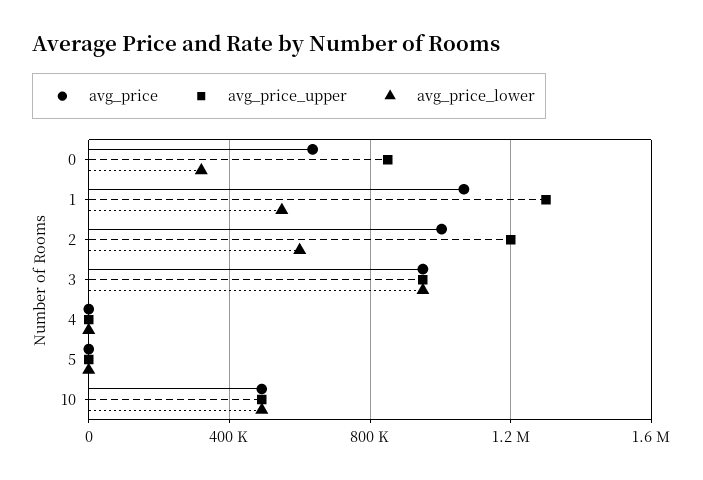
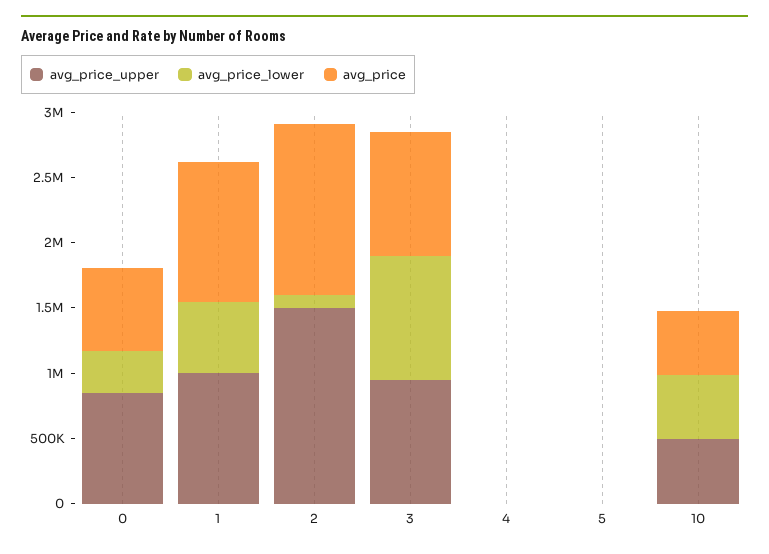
  {
    "avg_price": {
      "0": 650000,
      "1": 1050000,
-     "2": 1000000,
+     "2": 1300000,
      "3": 950000,
      "4": 0,
      "5": 0,
      "10": 500000
    },
    "avg_price_upper": {
      "0": 850000,
-     "1": 1300000,
+     "1": 1000000,
-     "2": 1200000,
+     "2": 1500000,
      "3": 950000,
      "4": 0,
      "5": 0,
      "10": 500000
    },
    "avg_price_lower": {
      "0": 300000,
      "1": 550000,
-     "2": 600000,
+     "2": 100000,
      "3": 950000,
      "4": 0,
      "5": 0,
      "10": 500000
    }
  }

